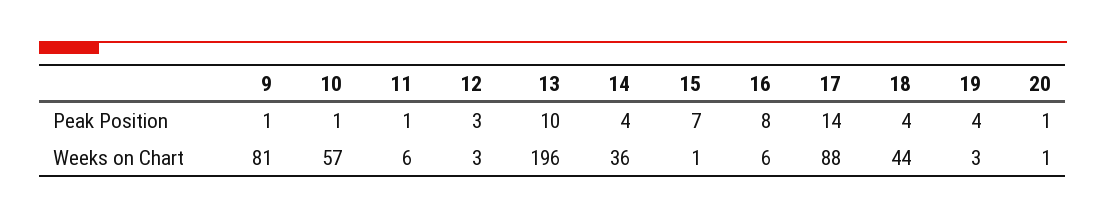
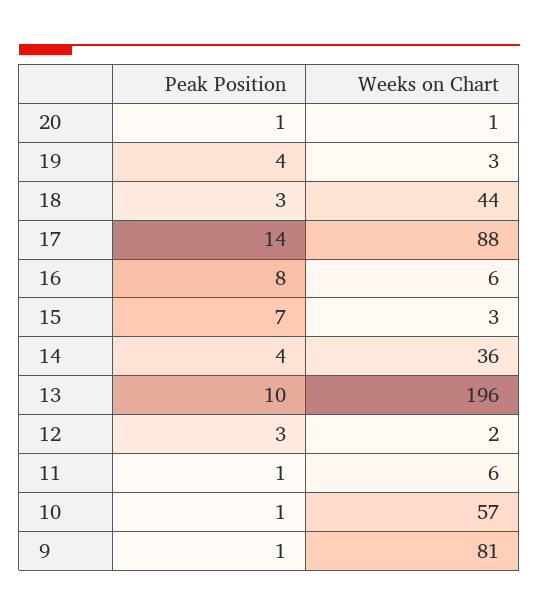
  {
    "9": {
      "Peak Position": 1,
      "Weeks on Chart": 81
    },
    "10": {
      "Peak Position": 1,
      "Weeks on Chart": 57
    },
    "11": {
      "Peak Position": 1,
      "Weeks on Chart": 6
    },
    "12": {
      "Peak Position": 3,
-     "Weeks on Chart": 3
+     "Weeks on Chart": 2
    },
    "13": {
      "Peak Position": 10,
      "Weeks on Chart": 196
    },
    "14": {
      "Peak Position": 4,
      "Weeks on Chart": 36
    },
    "15": {
      "Peak Position": 7,
-     "Weeks on Chart": 1
+     "Weeks on Chart": 3
    },
    "16": {
      "Peak Position": 8,
      "Weeks on Chart": 6
    },
    "17": {
      "Peak Position": 14,
      "Weeks on Chart": 88
    },
    "18": {
-     "Peak Position": 4,
+     "Peak Position": 3,
      "Weeks on Chart": 44
    },
    "19": {
      "Peak Position": 4,
      "Weeks on Chart": 3
    },
    "20": {
      "Peak Position": 1,
      "Weeks on Chart": 1
    }
  }

